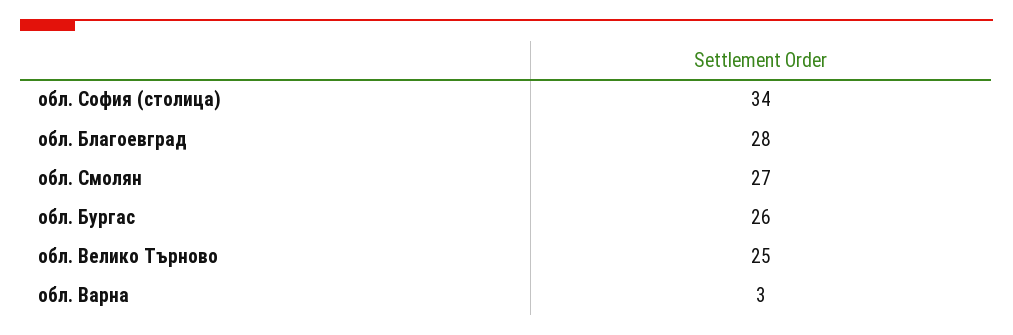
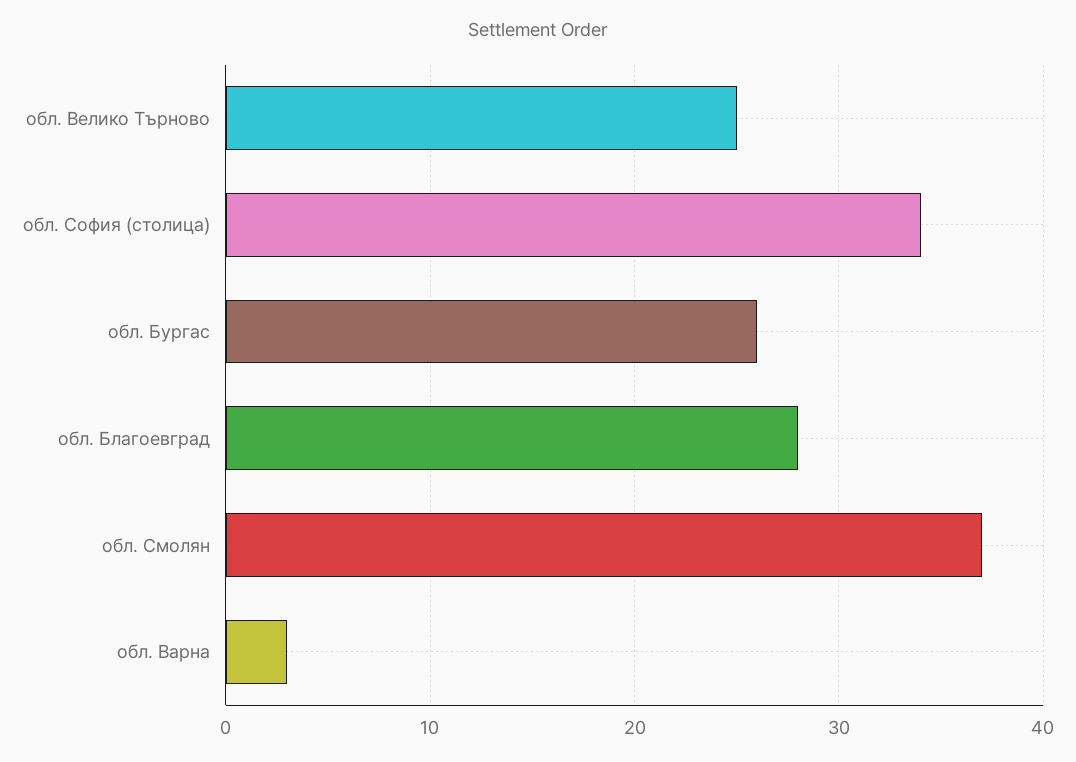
  {
    "обл. София (столица)": 34,
    "обл. Благоевград": 28,
-   "обл. Смолян": 27,
+   "обл. Смолян": 37,
    "обл. Бургас": 26,
    "обл. Велико Търново": 25,
    "обл. Варна": 3
  }

